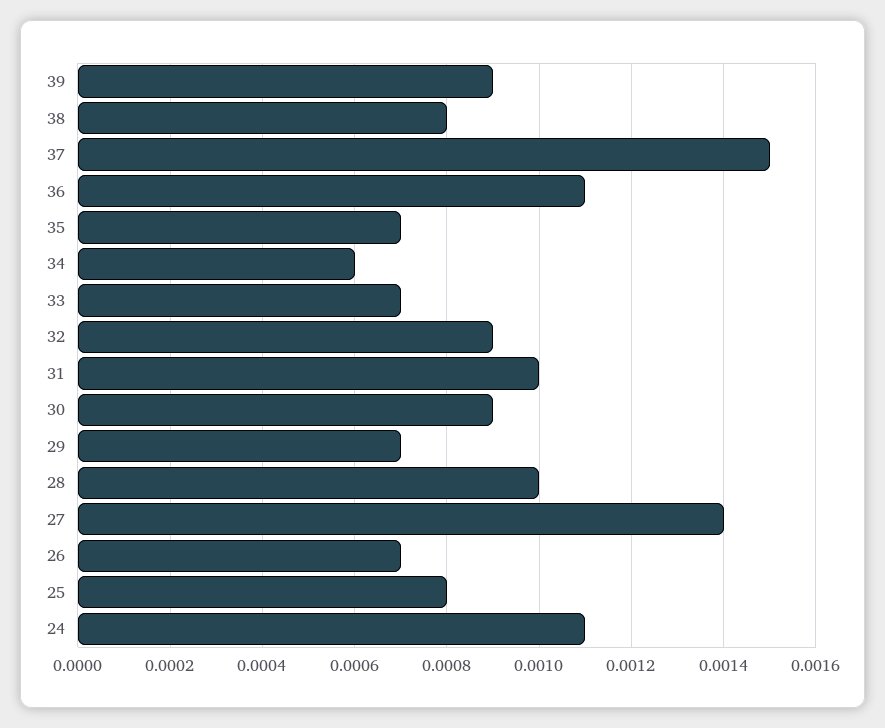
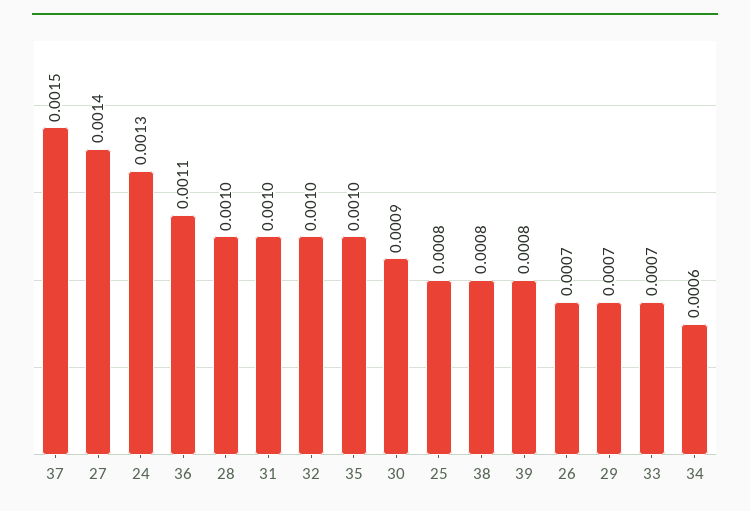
  {
-   "39": 0.0009,
+   "39": 0.0008,
    "38": 0.0008,
    "37": 0.0015,
    "36": 0.0011,
-   "35": 0.0007,
+   "35": 0.001,
    "34": 0.0006,
    "33": 0.0007,
-   "32": 0.0009,
+   "32": 0.001,
    "31": 0.001,
    "30": 0.0009,
    "29": 0.0007,
    "28": 0.001,
    "27": 0.0014,
    "26": 0.0007,
    "25": 0.0008,
-   "24": 0.0011
+   "24": 0.0013
  }

